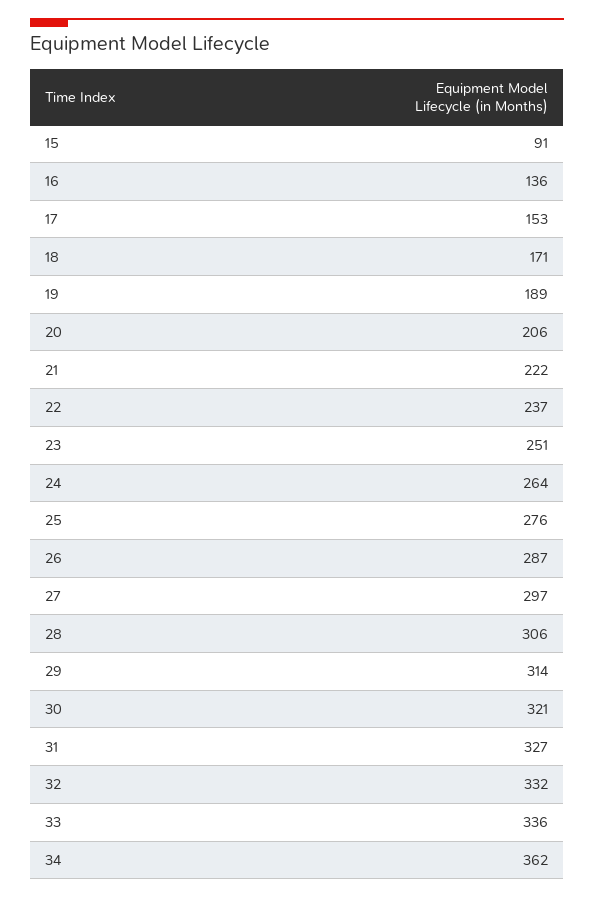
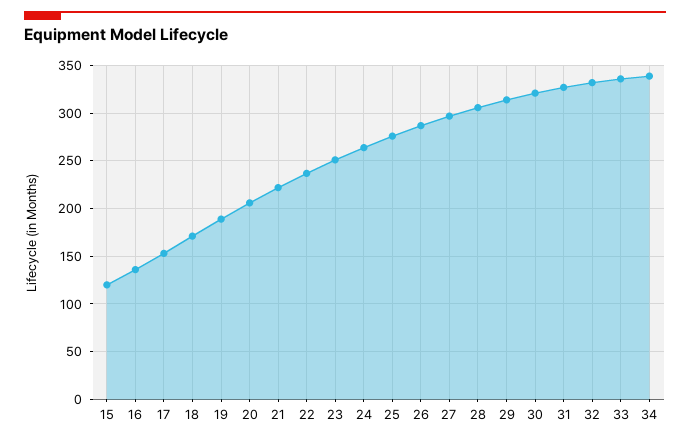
  {
-   "15": 91,
+   "15": 120,
    "16": 136,
    "17": 153,
    "18": 171,
    "19": 189,
    "20": 206,
    "21": 222,
    "22": 237,
    "23": 251,
    "24": 264,
    "25": 276,
    "26": 287,
    "27": 297,
    "28": 306,
    "29": 314,
    "30": 321,
    "31": 327,
    "32": 332,
    "33": 336,
-   "34": 362
+   "34": 340
  }

